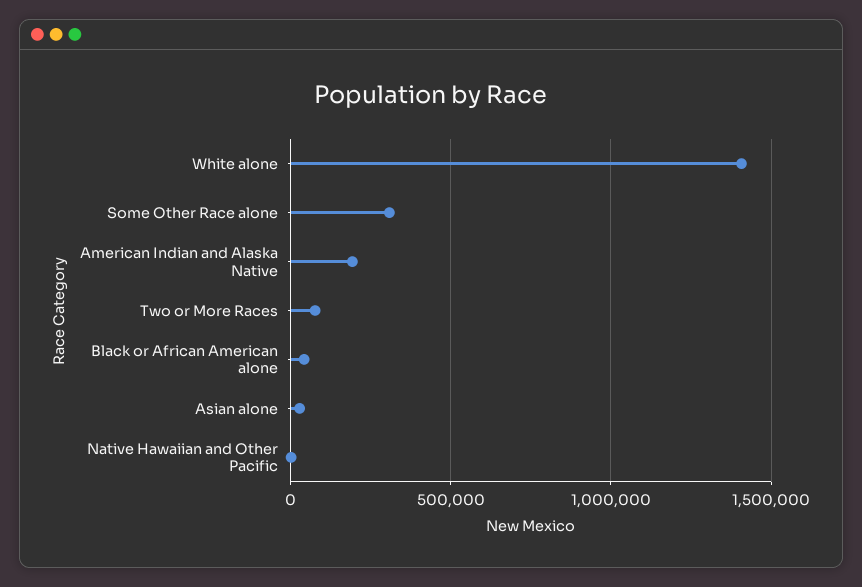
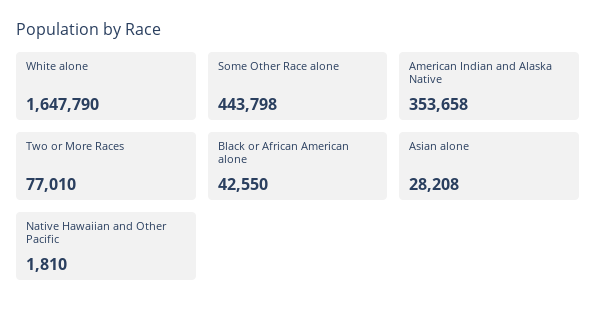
  {
-   "White alone": 1400000,
+   "White alone": 1647790,
-   "Some Other Race alone": 300000,
+   "Some Other Race alone": 443798,
-   "American Indian and Alaska Native": 200000,
+   "American Indian and Alaska Native": 353658,
    "Two or More Races": 77010,
    "Black or African American alone": 42550,
    "Asian alone": 28208,
    "Native Hawaiian and Other Pacific": 1810
  }

